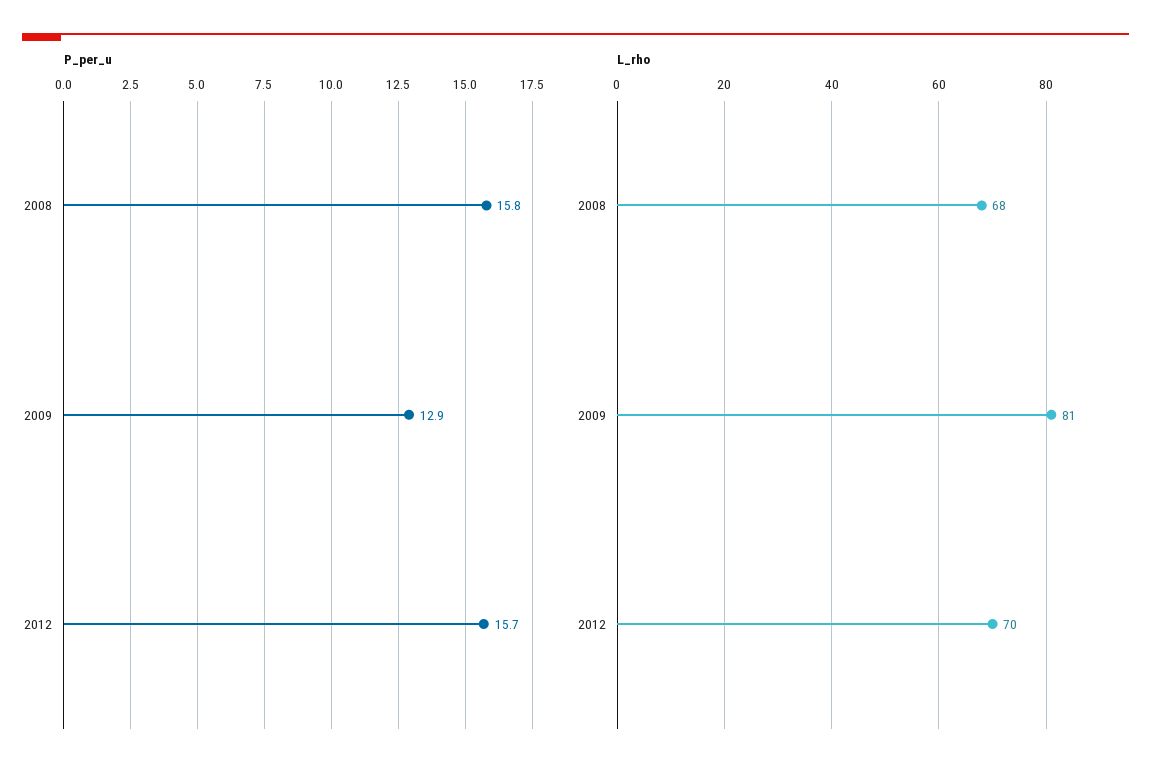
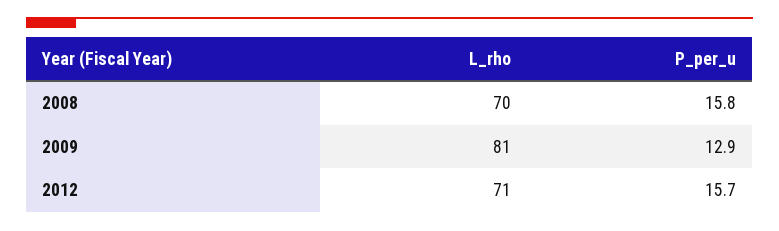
  {
    "P_per_u": {
      "2008": 15.8,
      "2009": 12.9,
      "2012": 15.7
    },
    "L_rho": {
-     "2008": 68,
+     "2008": 70,
      "2009": 81,
-     "2012": 70
+     "2012": 71
    }
  }

